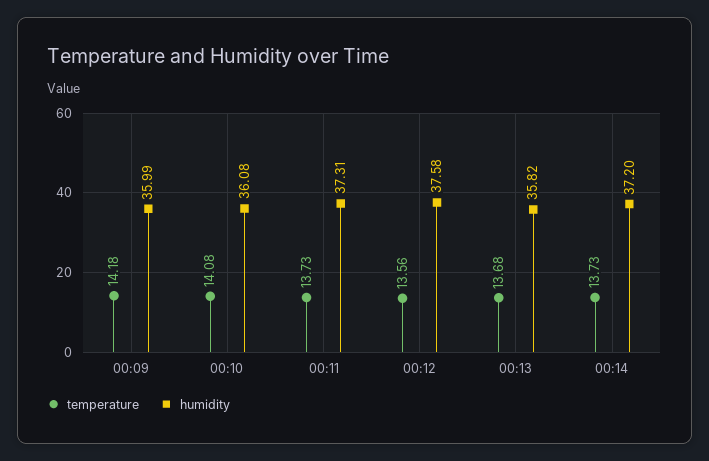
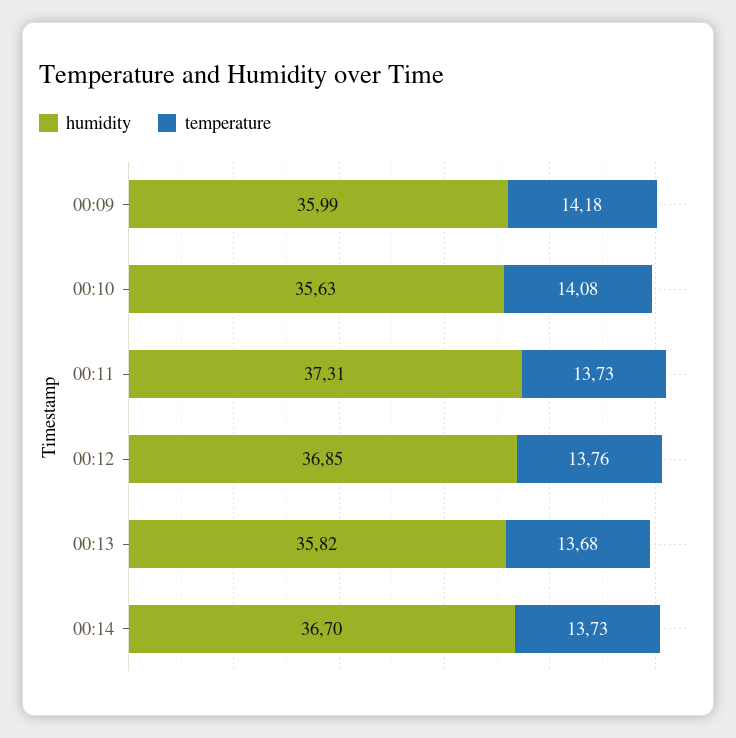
  {
    "temperature": {
      "00:09": 14.18,
      "00:10": 14.08,
      "00:11": 13.73,
-     "00:12": 13.56,
+     "00:12": 13.76,
      "00:13": 13.68,
      "00:14": 13.73
    },
    "humidity": {
      "00:09": 35.99,
-     "00:10": 36.08,
+     "00:10": 35.63,
      "00:11": 37.31,
-     "00:12": 37.58,
+     "00:12": 36.85,
      "00:13": 35.82,
-     "00:14": 37.2
+     "00:14": 36.7
    }
  }

